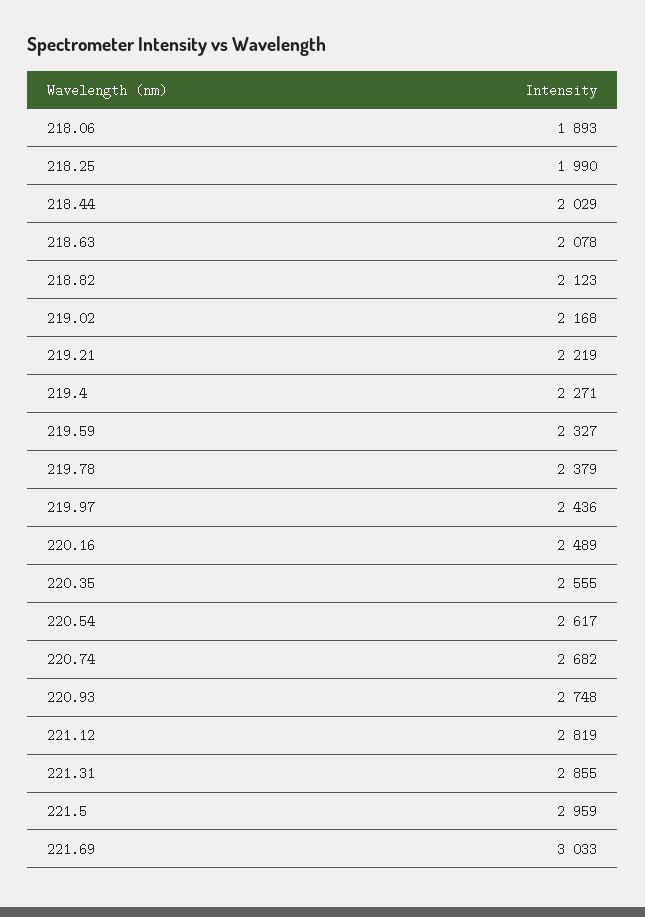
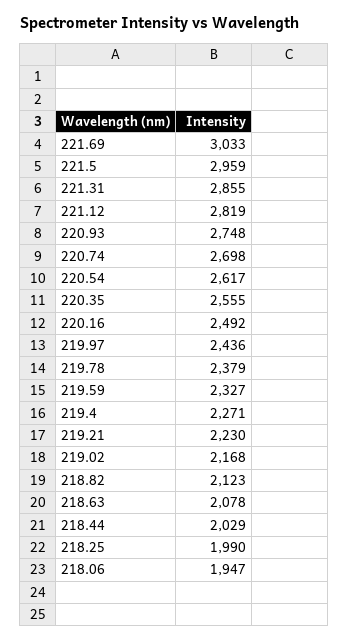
  {
-   "218.06": 1893,
+   "218.06": 1947,
    "218.25": 1990,
    "218.44": 2029,
    "218.63": 2078,
    "218.82": 2123,
    "219.02": 2168,
-   "219.21": 2219,
+   "219.21": 2230,
    "219.4": 2271,
    "219.59": 2327,
    "219.78": 2379,
    "219.97": 2436,
-   "220.16": 2489,
+   "220.16": 2492,
    "220.35": 2555,
    "220.54": 2617,
-   "220.74": 2682,
+   "220.74": 2698,
    "220.93": 2748,
    "221.12": 2819,
    "221.31": 2855,
    "221.5": 2959,
    "221.69": 3033
  }

